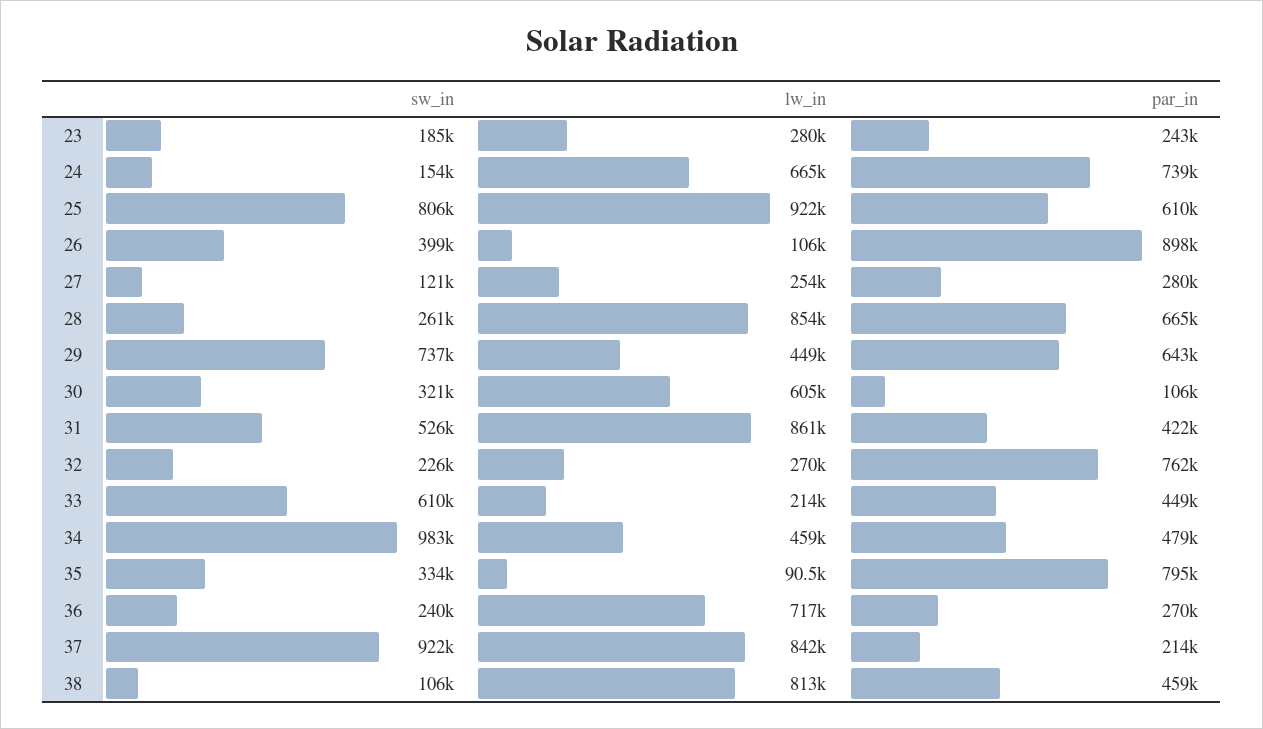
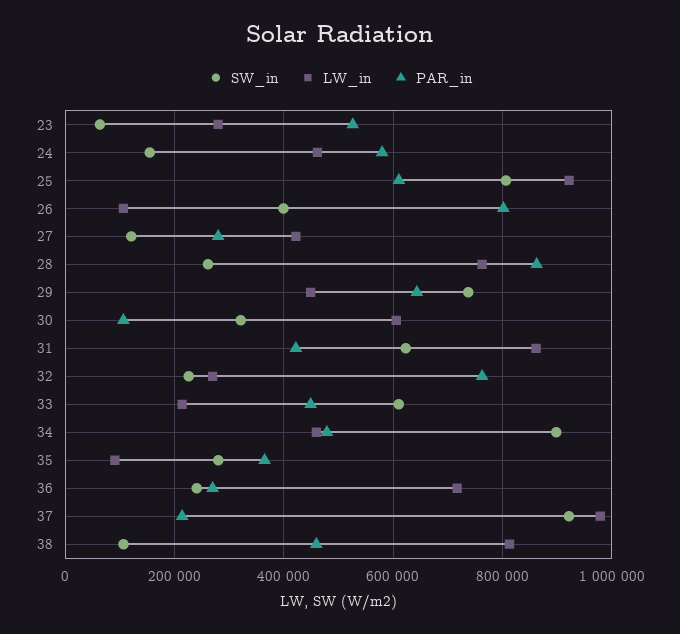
  {
    "sw_in": {
-     "23": 185000,
+     "23": 60000,
      "24": 154000,
      "25": 806000,
      "26": 399000,
      "27": 121000,
      "28": 261000,
      "29": 737000,
      "30": 321000,
-     "31": 526000,
+     "31": 620000,
      "32": 226000,
      "33": 610000,
-     "34": 983000,
+     "34": 900000,
-     "35": 334000,
+     "35": 280000,
      "36": 240000,
      "37": 922000,
      "38": 106000
    },
    "lw_in": {
      "23": 280000,
-     "24": 665000,
+     "24": 460000,
      "25": 922000,
      "26": 106000,
-     "27": 254000,
+     "27": 420000,
-     "28": 854000,
+     "28": 760000,
      "29": 449000,
      "30": 605000,
      "31": 861000,
      "32": 270000,
      "33": 214000,
      "34": 459000,
      "35": 90500,
      "36": 717000,
-     "37": 842000,
+     "37": 980000,
      "38": 813000
    },
    "par_in": {
-     "23": 243000,
+     "23": 520000,
-     "24": 739000,
+     "24": 580000,
      "25": 610000,
-     "26": 898000,
+     "26": 800000,
      "27": 280000,
-     "28": 665000,
+     "28": 860000,
      "29": 643000,
      "30": 106000,
      "31": 422000,
      "32": 762000,
      "33": 449000,
      "34": 479000,
-     "35": 795000,
+     "35": 360000,
      "36": 270000,
      "37": 214000,
      "38": 459000
    }
  }

